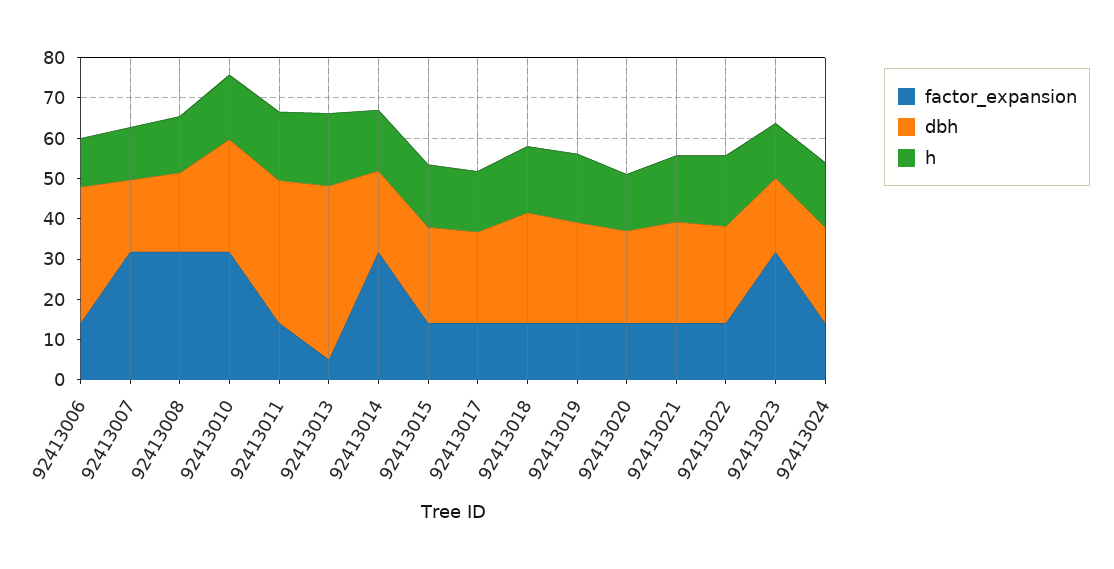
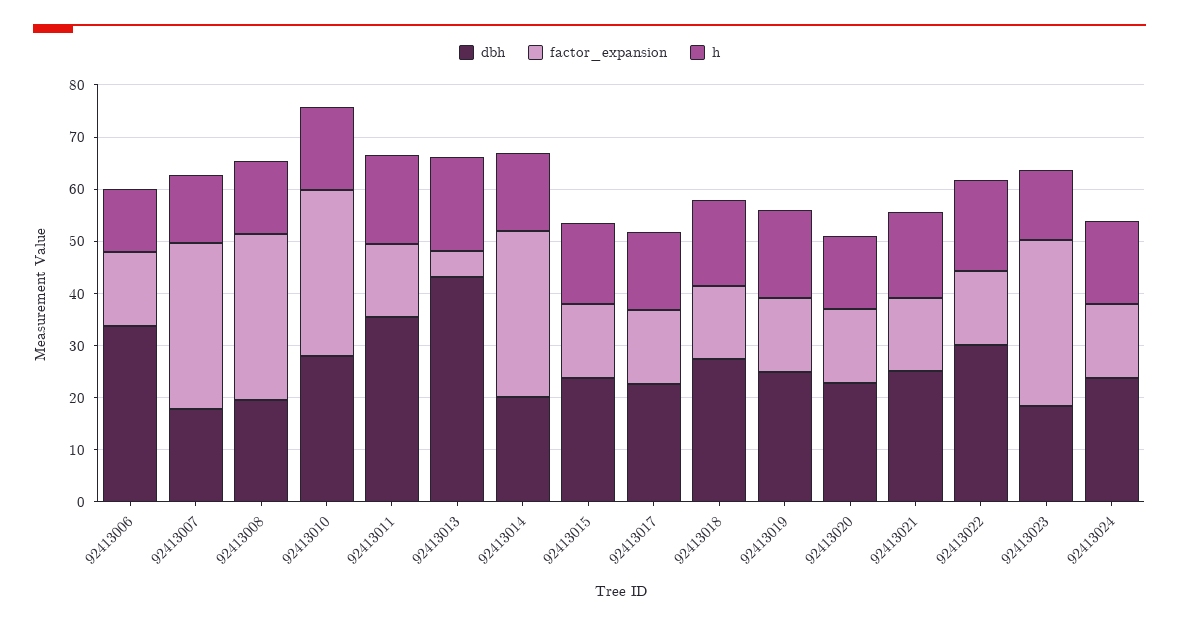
  {
    "factor_expansion": {
      "92413006": 14,
      "92413007": 32,
      "92413008": 32,
      "92413010": 32,
      "92413011": 14,
      "92413013": 6,
      "92413014": 32,
      "92413015": 14,
      "92413017": 14,
      "92413018": 14,
      "92413019": 14,
      "92413020": 14,
      "92413021": 14,
      "92413022": 14,
      "92413023": 32,
      "92413024": 14
    },
    "dbh": {
      "92413006": 34,
      "92413007": 18,
      "92413008": 20,
      "92413010": 28,
      "92413011": 36,
      "92413013": 44,
      "92413014": 20,
      "92413015": 24,
      "92413017": 22,
      "92413018": 28,
      "92413019": 24,
      "92413020": 22,
      "92413021": 26,
-     "92413022": 24,
+     "92413022": 30,
      "92413023": 18,
      "92413024": 24
    },
    "h": {
      "92413006": 12,
      "92413007": 14,
      "92413008": 14,
      "92413010": 16,
      "92413011": 18,
      "92413013": 18,
      "92413014": 16,
      "92413015": 16,
      "92413017": 16,
      "92413018": 16,
      "92413019": 18,
      "92413020": 14,
      "92413021": 16,
      "92413022": 18,
      "92413023": 14,
      "92413024": 16
    }
  }

